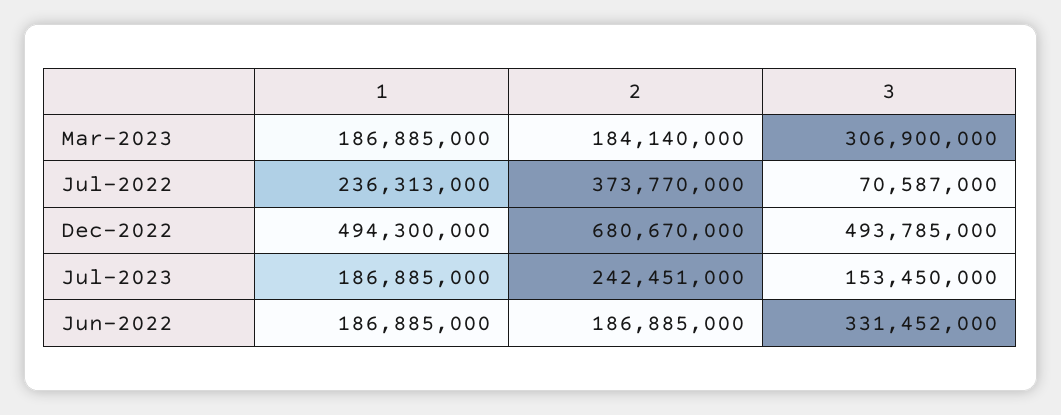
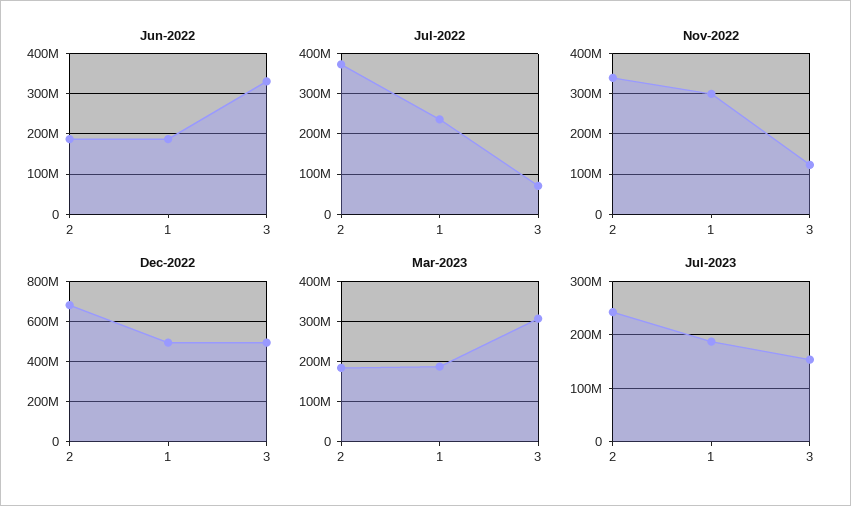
  {
    "Mar-2023": {
      "1": 186885000,
      "2": 184140000,
      "3": 306900000
    },
    "Jul-2022": {
      "1": 236313000,
      "2": 373770000,
      "3": 70587000
    },
    "Dec-2022": {
      "1": 494300000,
      "2": 680670000,
      "3": 493785000
    },
    "Jul-2023": {
      "1": 186885000,
      "2": 242451000,
      "3": 153450000
    },
    "Jun-2022": {
      "1": 186885000,
      "2": 186885000,
      "3": 331452000
-   }
+   },
+   "Nov-2022": {
+     "2": 340000000,
+     "1": 300000000,
+     "3": 120000000
+   }
  }

